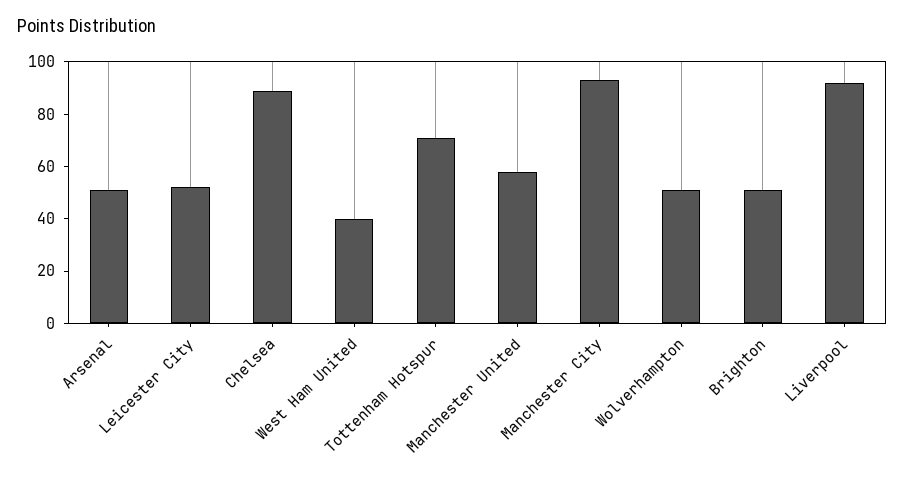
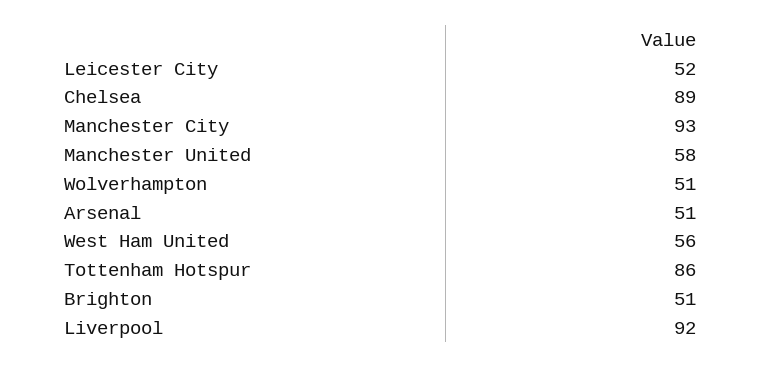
  {
    "Arsenal": 51,
    "Leicester City": 52,
    "Chelsea": 89,
-   "West Ham United": 40,
+   "West Ham United": 56,
-   "Tottenham Hotspur": 70,
+   "Tottenham Hotspur": 86,
    "Manchester United": 58,
    "Manchester City": 93,
    "Wolverhampton": 51,
    "Brighton": 51,
    "Liverpool": 92
  }

